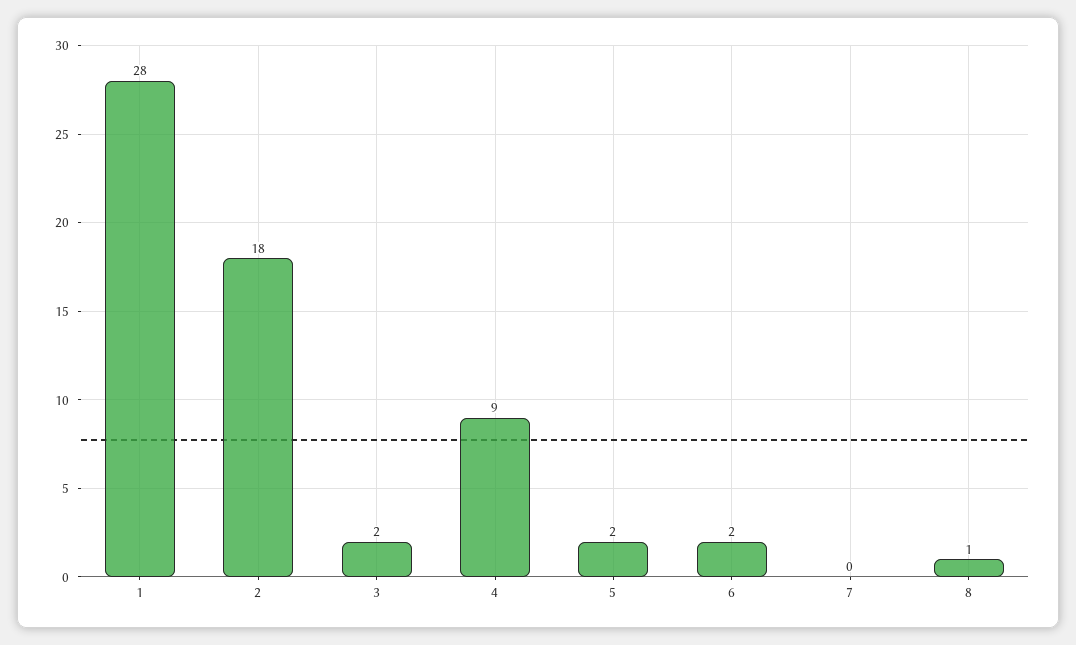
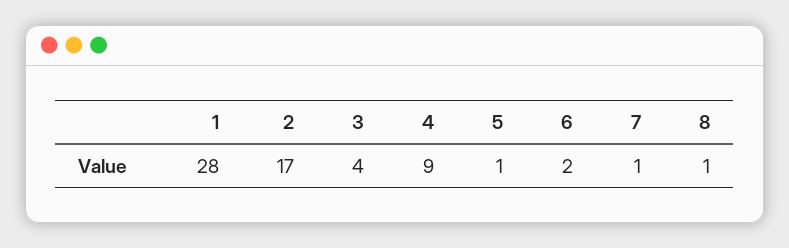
  {
    "1": 28,
-   "2": 18,
+   "2": 17,
-   "3": 2,
+   "3": 4,
    "4": 9,
-   "5": 2,
+   "5": 1,
    "6": 2,
-   "7": 0,
+   "7": 1,
    "8": 1
  }

